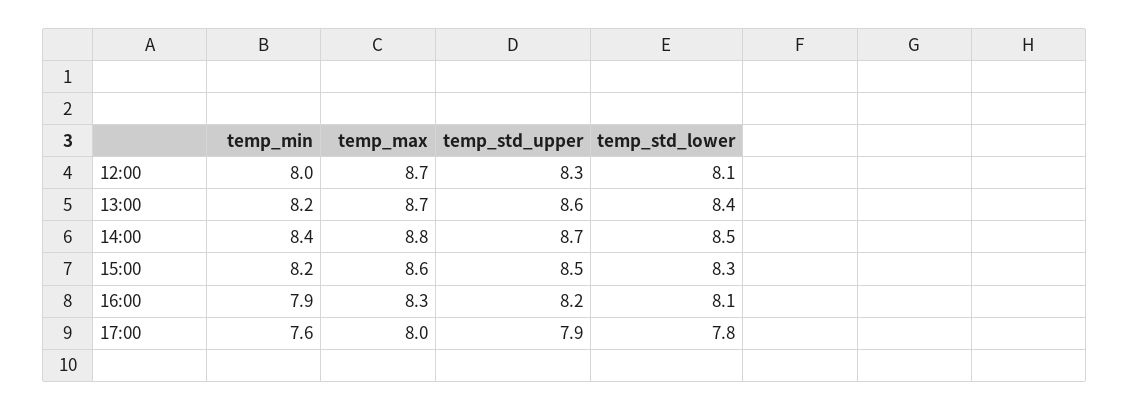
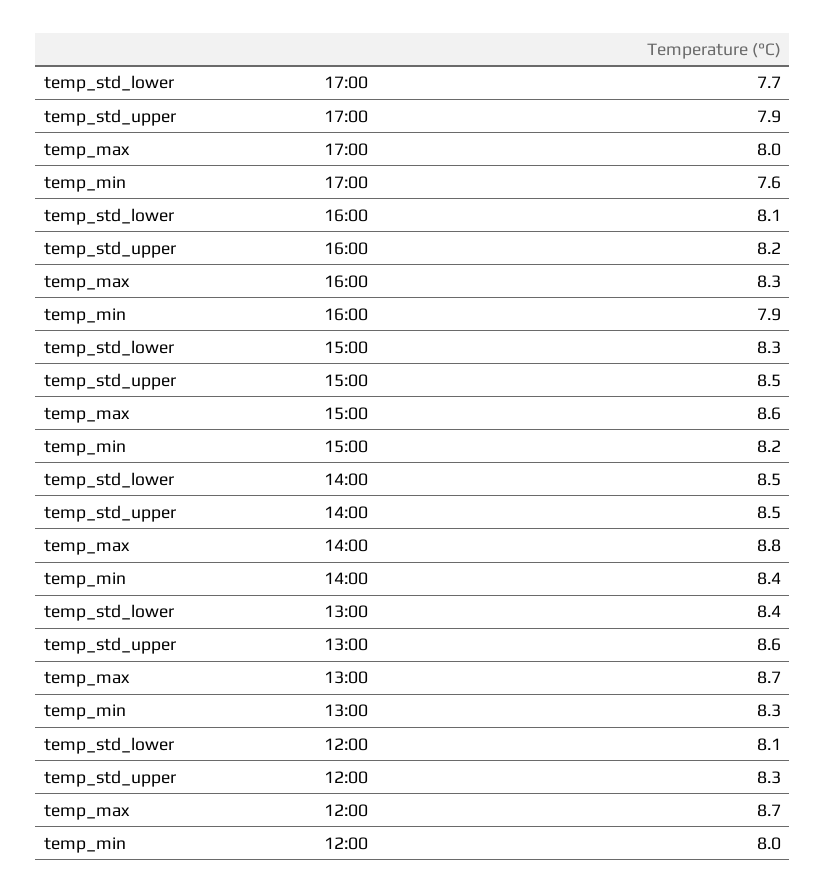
  {
    "temp_min": {
      "12:00": 8,
-     "13:00": 8.2,
+     "13:00": 8.3,
      "14:00": 8.4,
      "15:00": 8.2,
      "16:00": 7.9,
      "17:00": 7.6
    },
    "temp_max": {
      "12:00": 8.7,
      "13:00": 8.7,
      "14:00": 8.8,
      "15:00": 8.6,
      "16:00": 8.3,
      "17:00": 8
    },
    "temp_std_upper": {
      "12:00": 8.3,
      "13:00": 8.6,
-     "14:00": 8.7,
+     "14:00": 8.5,
      "15:00": 8.5,
      "16:00": 8.2,
      "17:00": 7.9
    },
    "temp_std_lower": {
      "12:00": 8.1,
      "13:00": 8.4,
      "14:00": 8.5,
      "15:00": 8.3,
      "16:00": 8.1,
-     "17:00": 7.8
+     "17:00": 7.7
    }
  }

